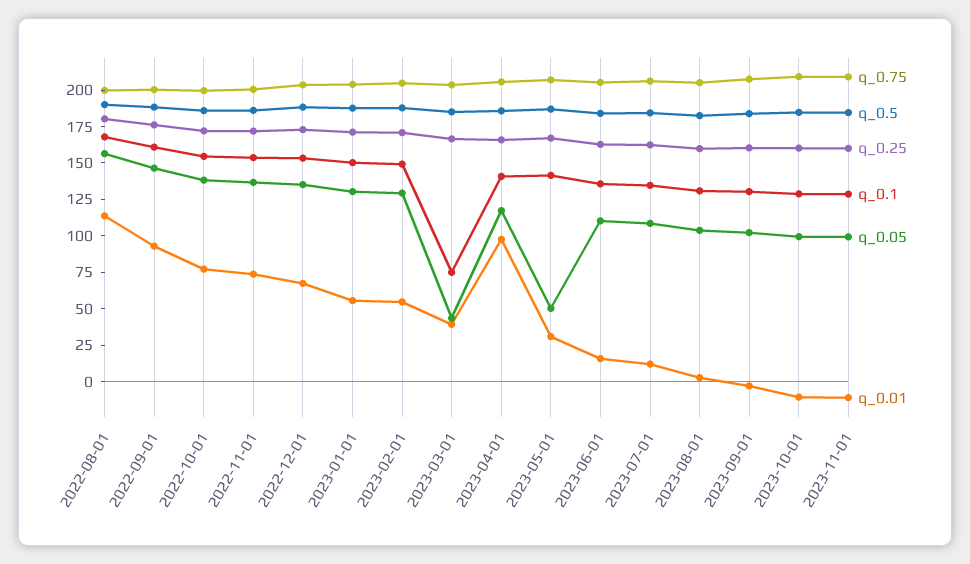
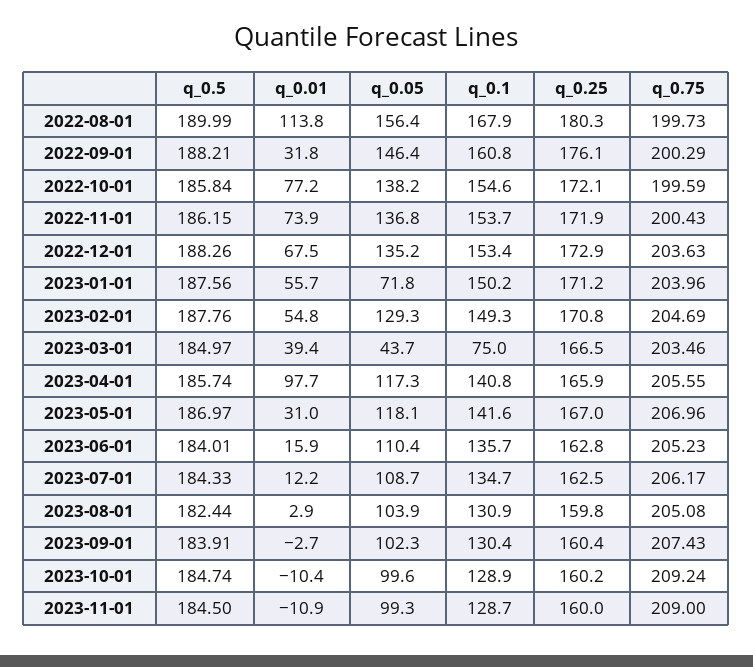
  {
    "q_0.75": {
      "2022-08-01": 199.73,
      "2022-09-01": 200.29,
      "2022-10-01": 199.59,
      "2022-11-01": 200.43,
      "2022-12-01": 203.63,
      "2023-01-01": 203.96,
      "2023-02-01": 204.69,
      "2023-03-01": 203.46,
      "2023-04-01": 205.55,
      "2023-05-01": 206.96,
      "2023-06-01": 205.23,
      "2023-07-01": 206.17,
      "2023-08-01": 205.08,
      "2023-09-01": 207.43,
      "2023-10-01": 209.24,
      "2023-11-01": 209
    },
    "q_0.5": {
      "2022-08-01": 189.99,
      "2022-09-01": 188.21,
      "2022-10-01": 185.84,
      "2022-11-01": 186.15,
      "2022-12-01": 188.26,
      "2023-01-01": 187.56,
      "2023-02-01": 187.76,
      "2023-03-01": 184.97,
      "2023-04-01": 185.74,
      "2023-05-01": 186.97,
      "2023-06-01": 184.01,
      "2023-07-01": 184.33,
      "2023-08-01": 182.44,
      "2023-09-01": 183.91,
      "2023-10-01": 184.74,
      "2023-11-01": 184.5
    },
    "q_0.25": {
      "2022-08-01": 180.3,
      "2022-09-01": 176.1,
      "2022-10-01": 172.1,
      "2022-11-01": 171.9,
      "2022-12-01": 172.9,
      "2023-01-01": 171.2,
      "2023-02-01": 170.8,
      "2023-03-01": 166.5,
      "2023-04-01": 165.9,
      "2023-05-01": 167,
      "2023-06-01": 162.8,
      "2023-07-01": 162.5,
      "2023-08-01": 159.8,
      "2023-09-01": 160.4,
      "2023-10-01": 160.2,
      "2023-11-01": 160
    },
    "q_0.1": {
      "2022-08-01": 167.9,
      "2022-09-01": 160.8,
      "2022-10-01": 154.6,
      "2022-11-01": 153.7,
      "2022-12-01": 153.4,
      "2023-01-01": 150.2,
      "2023-02-01": 149.3,
      "2023-03-01": 75,
      "2023-04-01": 140.8,
      "2023-05-01": 141.6,
      "2023-06-01": 135.7,
      "2023-07-01": 134.7,
      "2023-08-01": 130.9,
      "2023-09-01": 130.4,
      "2023-10-01": 128.9,
      "2023-11-01": 128.7
    },
    "q_0.05": {
      "2022-08-01": 156.4,
      "2022-09-01": 146.4,
      "2022-10-01": 138.2,
      "2022-11-01": 136.8,
      "2022-12-01": 135.2,
-     "2023-01-01": 125,
+     "2023-01-01": 71.8,
      "2023-02-01": 129.3,
      "2023-03-01": 43.7,
      "2023-04-01": 117.3,
-     "2023-05-01": 50,
+     "2023-05-01": 118.1,
      "2023-06-01": 110.4,
      "2023-07-01": 108.7,
      "2023-08-01": 103.9,
      "2023-09-01": 102.3,
      "2023-10-01": 99.6,
      "2023-11-01": 99.3
    },
    "q_0.01": {
      "2022-08-01": 113.8,
-     "2022-09-01": 100,
+     "2022-09-01": 31.8,
      "2022-10-01": 77.2,
      "2022-11-01": 73.9,
      "2022-12-01": 67.5,
      "2023-01-01": 55.7,
      "2023-02-01": 54.8,
      "2023-03-01": 39.4,
      "2023-04-01": 97.7,
      "2023-05-01": 31,
      "2023-06-01": 15.9,
      "2023-07-01": 12.2,
      "2023-08-01": 2.9,
      "2023-09-01": -2.7,
      "2023-10-01": -10.4,
      "2023-11-01": -10.9
    }
  }

